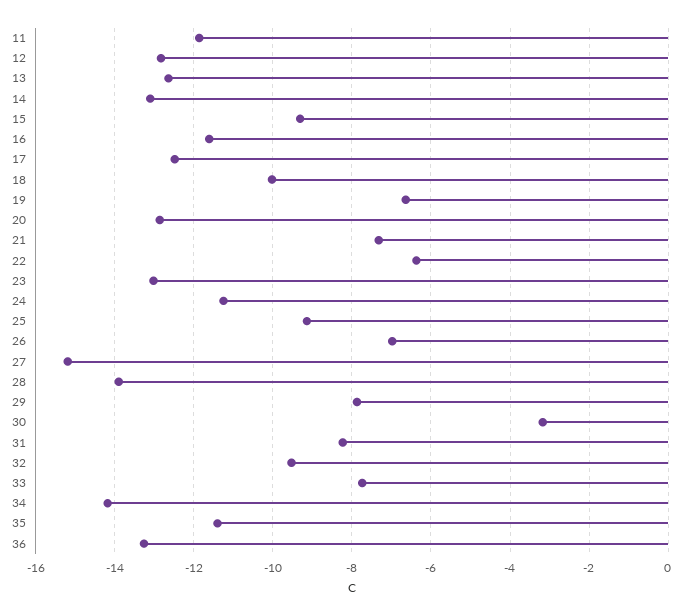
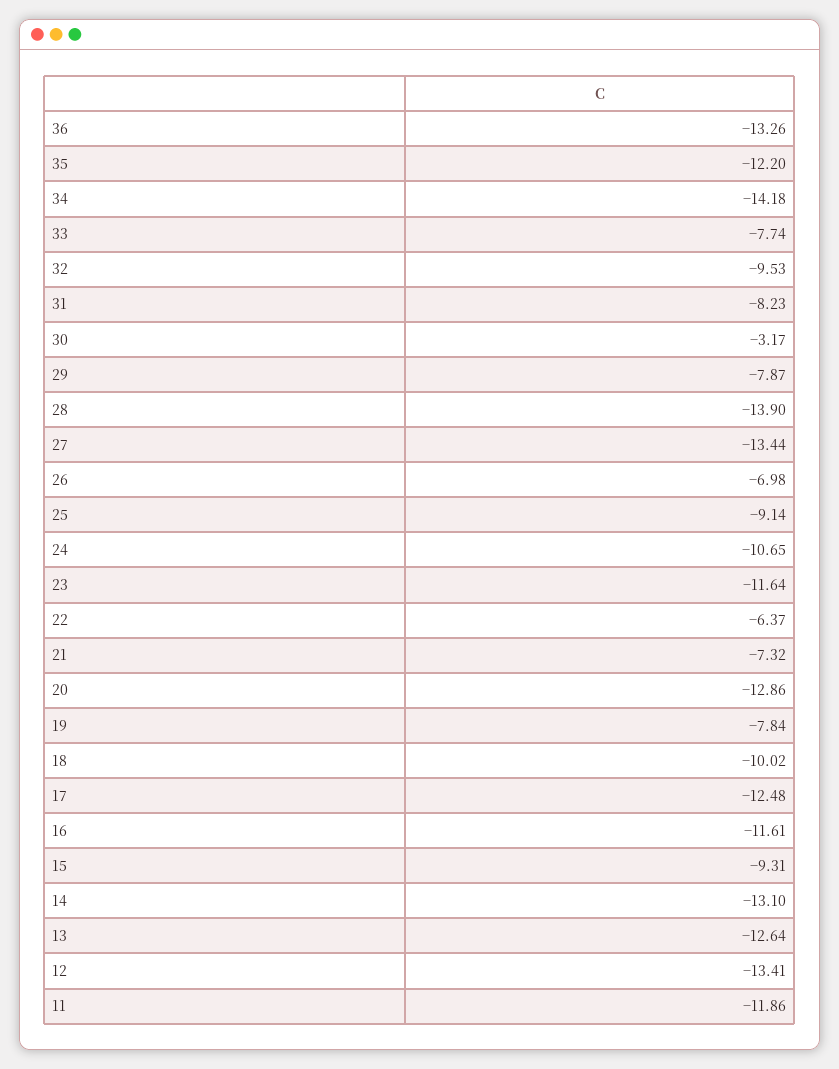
  {
    "11": -11.86,
-   "12": -12.8,
+   "12": -13.41,
    "13": -12.64,
    "14": -13.1,
    "15": -9.31,
    "16": -11.61,
    "17": -12.48,
    "18": -10.02,
-   "19": -6.6,
+   "19": -7.84,
    "20": -12.86,
    "21": -7.32,
    "22": -6.37,
-   "23": -13,
+   "23": -11.64,
-   "24": -11.2,
+   "24": -10.65,
    "25": -9.14,
    "26": -6.98,
-   "27": -15.2,
+   "27": -13.44,
    "28": -13.9,
    "29": -7.87,
    "30": -3.17,
    "31": -8.23,
    "32": -9.53,
    "33": -7.74,
    "34": -14.18,
-   "35": -11.4,
+   "35": -12.2,
    "36": -13.26
  }

